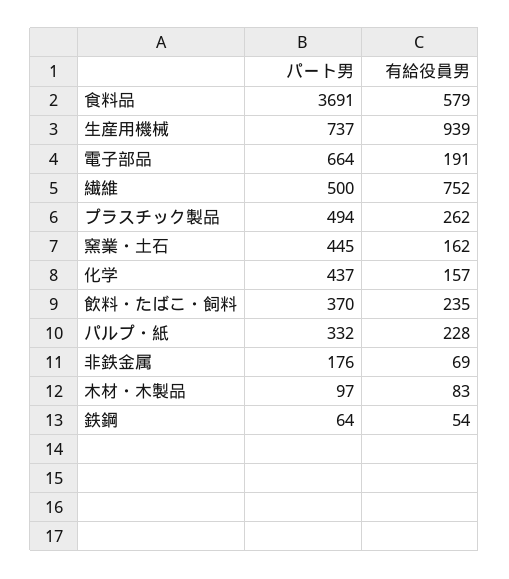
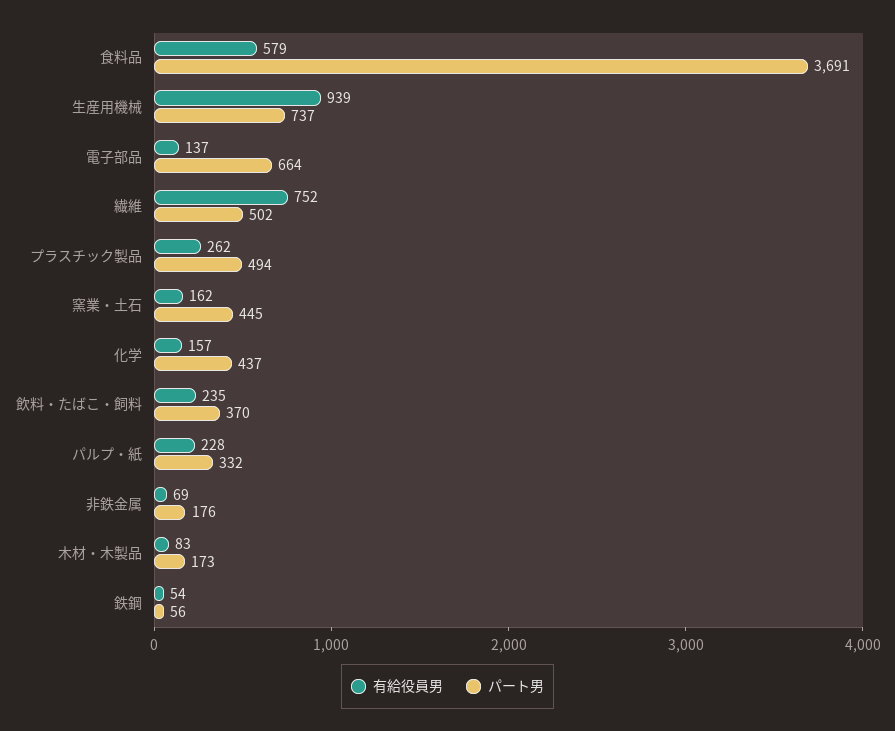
  {
    "パート男": {
      "食料品": 3691,
      "生産用機械": 737,
      "電子部品": 664,
-     "繊維": 500,
+     "繊維": 502,
      "プラスチック製品": 494,
      "窯業・土石": 445,
      "化学": 437,
      "飲料・たばこ・飼料": 370,
      "パルプ・紙": 332,
      "非鉄金属": 176,
-     "木材・木製品": 97,
+     "木材・木製品": 173,
-     "鉄鋼": 64
+     "鉄鋼": 56
    },
    "有給役員男": {
      "食料品": 579,
      "生産用機械": 939,
-     "電子部品": 191,
+     "電子部品": 137,
      "繊維": 752,
      "プラスチック製品": 262,
      "窯業・土石": 162,
      "化学": 157,
      "飲料・たばこ・飼料": 235,
      "パルプ・紙": 228,
      "非鉄金属": 69,
      "木材・木製品": 83,
      "鉄鋼": 54
    }
  }

